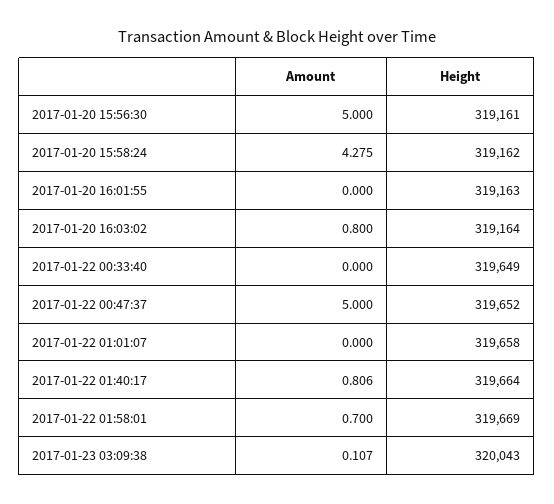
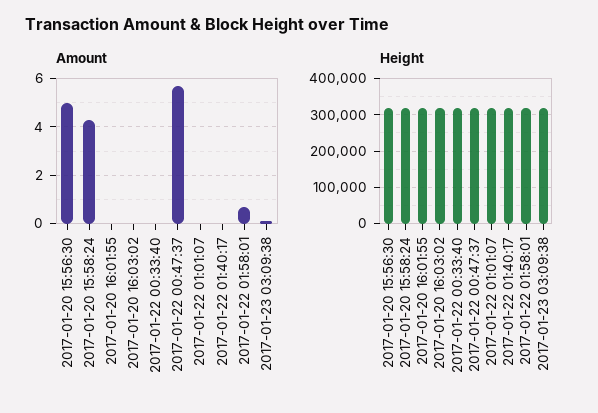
  {
    "Amount": {
      "2017-01-20 15:56:30": 5,
      "2017-01-20 15:58:24": 4.275,
      "2017-01-20 16:01:55": 0,
-     "2017-01-20 16:03:02": 0.8,
+     "2017-01-20 16:03:02": 0,
      "2017-01-22 00:33:40": 0,
-     "2017-01-22 00:47:37": 5,
+     "2017-01-22 00:47:37": 5.75,
      "2017-01-22 01:01:07": 0,
-     "2017-01-22 01:40:17": 0.806,
+     "2017-01-22 01:40:17": 0,
      "2017-01-22 01:58:01": 0.7,
      "2017-01-23 03:09:38": 0.107
    },
    "Height": {
      "2017-01-20 15:56:30": 319161,
      "2017-01-20 15:58:24": 319162,
      "2017-01-20 16:01:55": 319163,
      "2017-01-20 16:03:02": 319164,
      "2017-01-22 00:33:40": 319649,
      "2017-01-22 00:47:37": 319652,
      "2017-01-22 01:01:07": 319658,
      "2017-01-22 01:40:17": 319664,
      "2017-01-22 01:58:01": 319669,
      "2017-01-23 03:09:38": 320043
    }
  }

